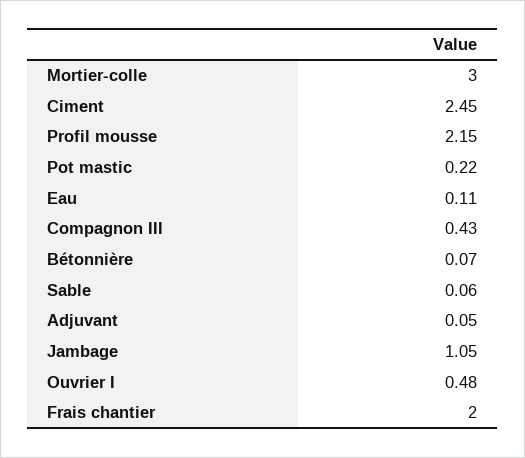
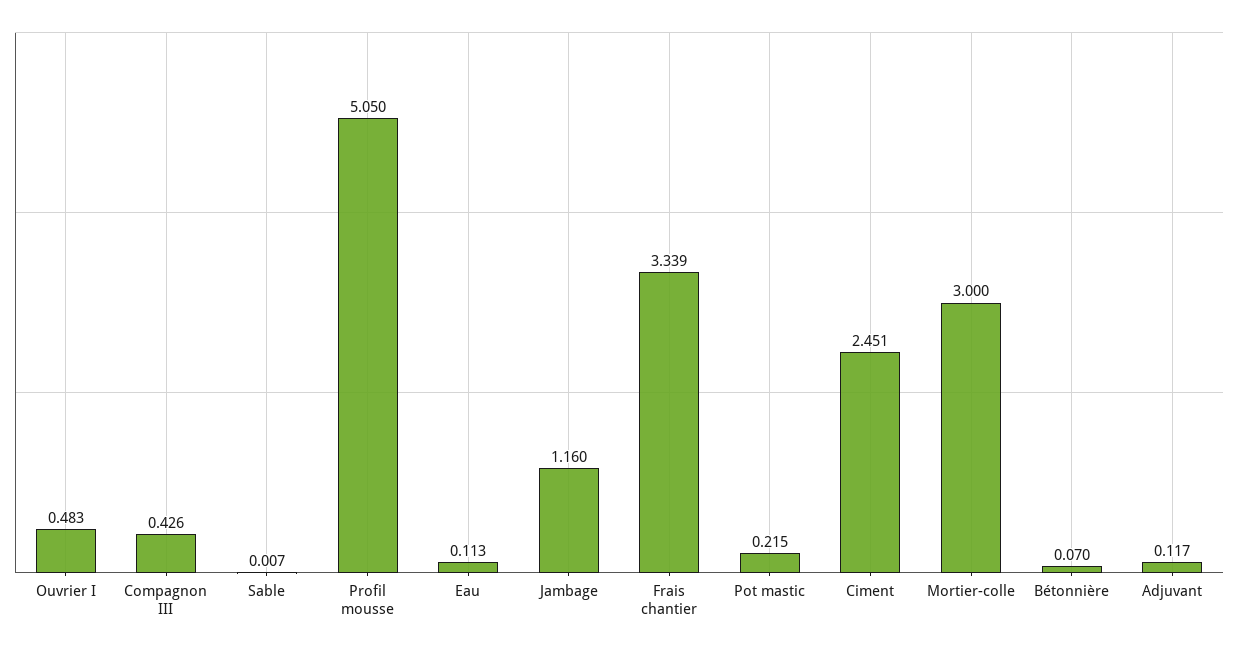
  {
    "Mortier-colle": 3,
    "Ciment": 2.451,
-   "Profil mousse": 2.15,
+   "Profil mousse": 5.05,
    "Pot mastic": 0.215,
    "Eau": 0.113,
    "Compagnon III": 0.426,
    "Bétonnière": 0.07,
-   "Sable": 0.06,
+   "Sable": 0.007,
-   "Adjuvant": 0.05,
+   "Adjuvant": 0.117,
-   "Jambage": 1.05,
+   "Jambage": 1.16,
    "Ouvrier I": 0.483,
-   "Frais chantier": 2
+   "Frais chantier": 3.339
  }

